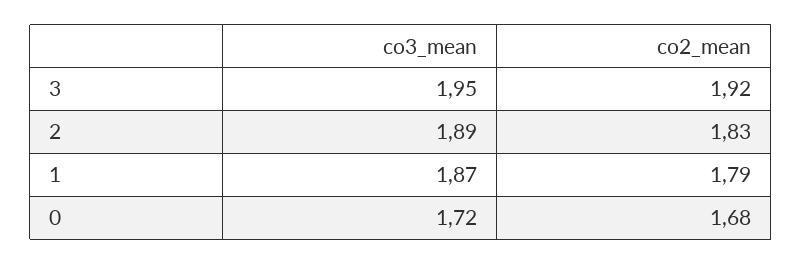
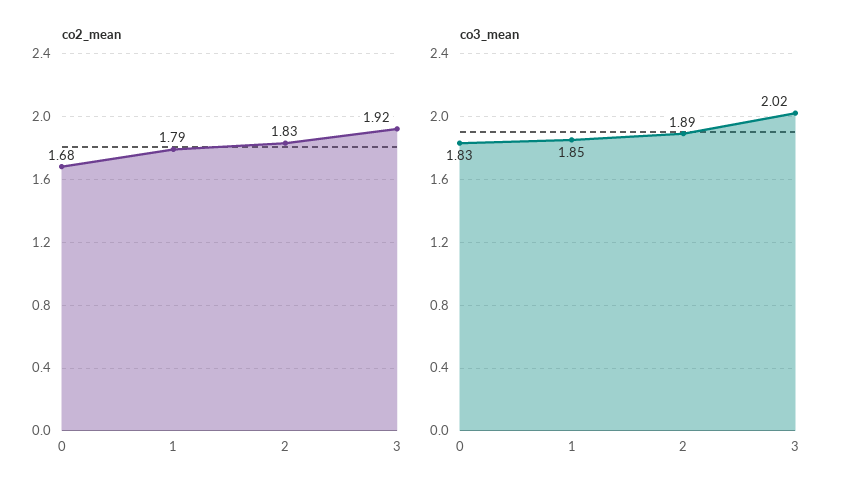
  {
    "co3_mean": {
-     "3": 1.95,
+     "3": 2.02,
      "2": 1.89,
-     "1": 1.87,
+     "1": 1.85,
-     "0": 1.72
+     "0": 1.83
    },
    "co2_mean": {
      "3": 1.92,
      "2": 1.83,
      "1": 1.79,
      "0": 1.68
    }
  }

